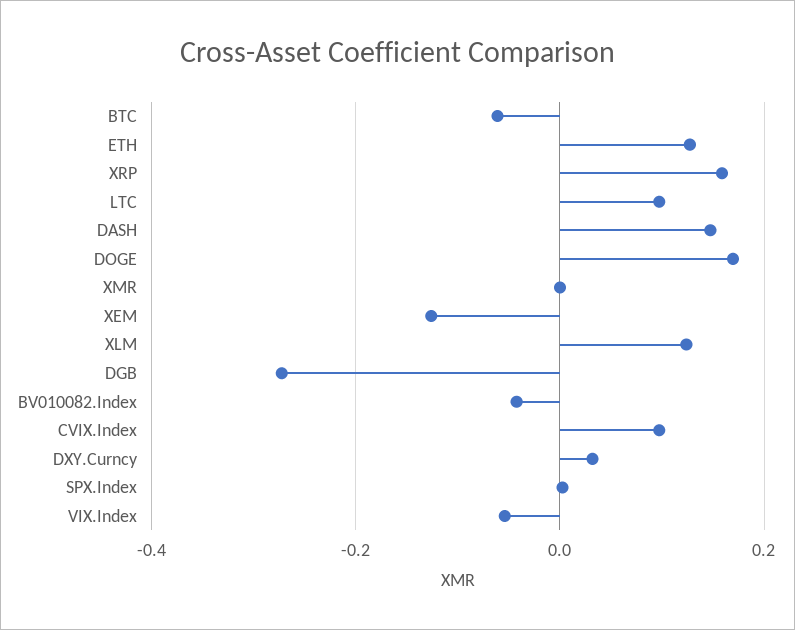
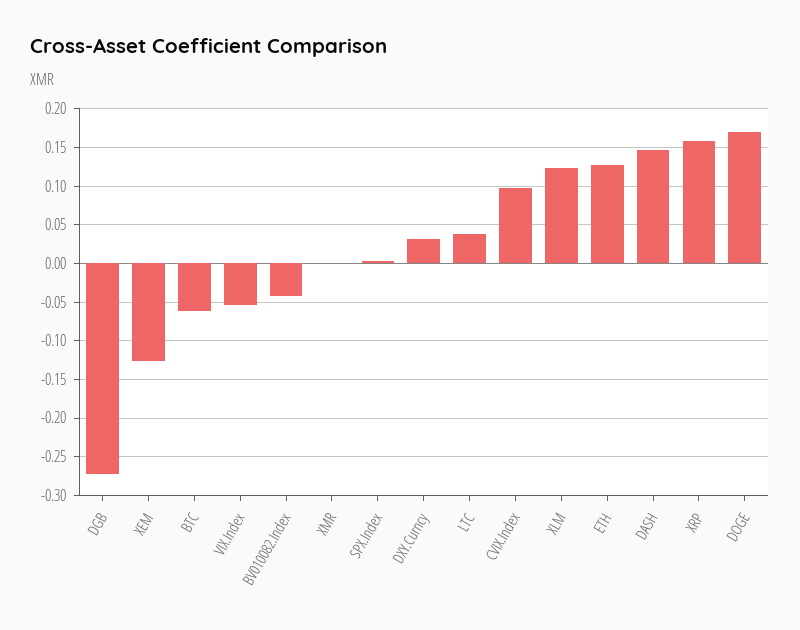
  {
    "BTC": -0.06,
    "ETH": 0.13,
    "XRP": 0.16,
-   "LTC": 0.1,
+   "LTC": 0.04,
    "DASH": 0.15,
    "DOGE": 0.17,
    "XMR": 0,
    "XEM": -0.13,
    "XLM": 0.12,
    "DGB": -0.27,
    "BV010082.Index": -0.04,
    "CVIX.Index": 0.1,
    "DXY.Curncy": 0.03,
    "SPX.Index": 0,
    "VIX.Index": -0.05
  }

